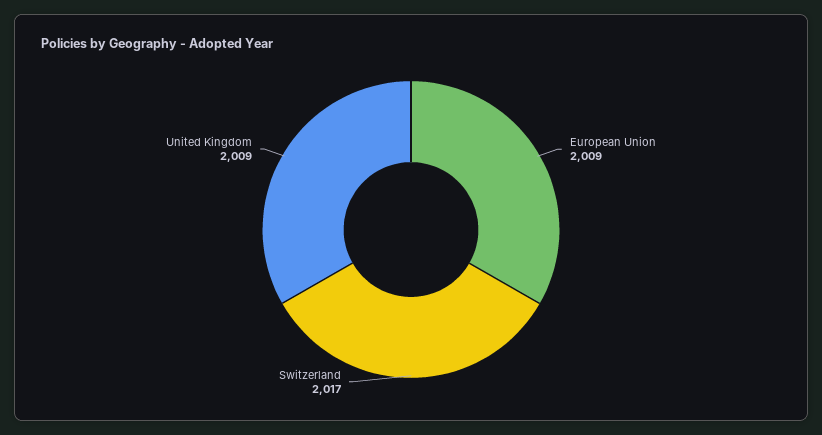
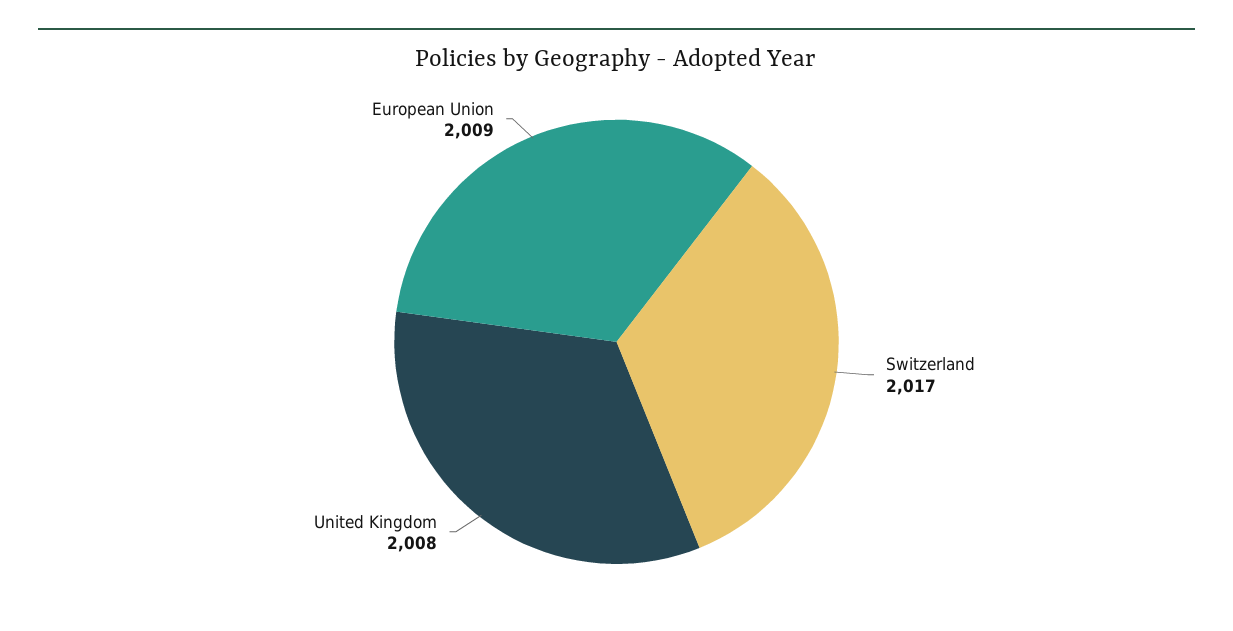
  {
    "European Union": 2009,
    "Switzerland": 2017,
-   "United Kingdom": 2009
+   "United Kingdom": 2008
  }

